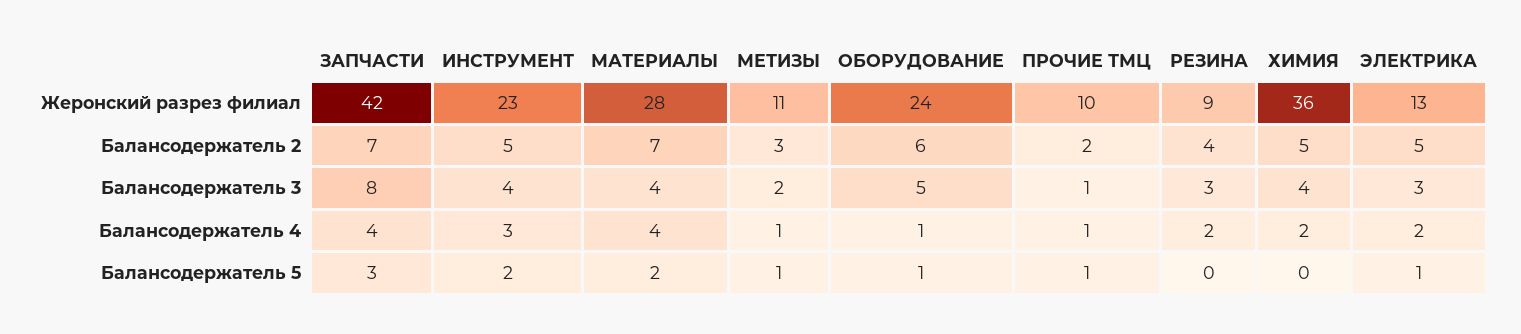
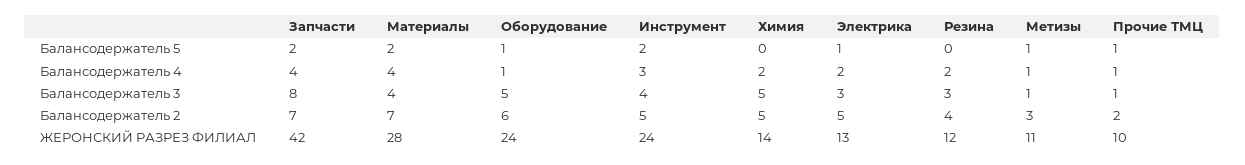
  {
    "ЗАПЧАСТИ": {
      "Жеронский разрез филиал": 42,
      "Балансодержатель 2": 7,
      "Балансодержатель 3": 8,
      "Балансодержатель 4": 4,
-     "Балансодержатель 5": 3
+     "Балансодержатель 5": 2
    },
    "ИНСТРУМЕНТ": {
-     "Жеронский разрез филиал": 23,
+     "Жеронский разрез филиал": 24,
      "Балансодержатель 2": 5,
      "Балансодержатель 3": 4,
      "Балансодержатель 4": 3,
      "Балансодержатель 5": 2
    },
    "МАТЕРИАЛЫ": {
      "Жеронский разрез филиал": 28,
      "Балансодержатель 2": 7,
      "Балансодержатель 3": 4,
      "Балансодержатель 4": 4,
      "Балансодержатель 5": 2
    },
    "МЕТИЗЫ": {
      "Жеронский разрез филиал": 11,
      "Балансодержатель 2": 3,
-     "Балансодержатель 3": 2,
+     "Балансодержатель 3": 1,
      "Балансодержатель 4": 1,
      "Балансодержатель 5": 1
    },
    "ОБОРУДОВАНИЕ": {
      "Жеронский разрез филиал": 24,
      "Балансодержатель 2": 6,
      "Балансодержатель 3": 5,
      "Балансодержатель 4": 1,
      "Балансодержатель 5": 1
    },
    "ПРОЧИЕ ТМЦ": {
      "Жеронский разрез филиал": 10,
      "Балансодержатель 2": 2,
      "Балансодержатель 3": 1,
      "Балансодержатель 4": 1,
      "Балансодержатель 5": 1
    },
    "РЕЗИНА": {
-     "Жеронский разрез филиал": 9,
+     "Жеронский разрез филиал": 12,
      "Балансодержатель 2": 4,
      "Балансодержатель 3": 3,
      "Балансодержатель 4": 2,
      "Балансодержатель 5": 0
    },
    "ХИМИЯ": {
-     "Жеронский разрез филиал": 36,
+     "Жеронский разрез филиал": 14,
      "Балансодержатель 2": 5,
-     "Балансодержатель 3": 4,
+     "Балансодержатель 3": 5,
      "Балансодержатель 4": 2,
      "Балансодержатель 5": 0
    },
    "ЭЛЕКТРИКА": {
      "Жеронский разрез филиал": 13,
      "Балансодержатель 2": 5,
      "Балансодержатель 3": 3,
      "Балансодержатель 4": 2,
      "Балансодержатель 5": 1
    }
  }

